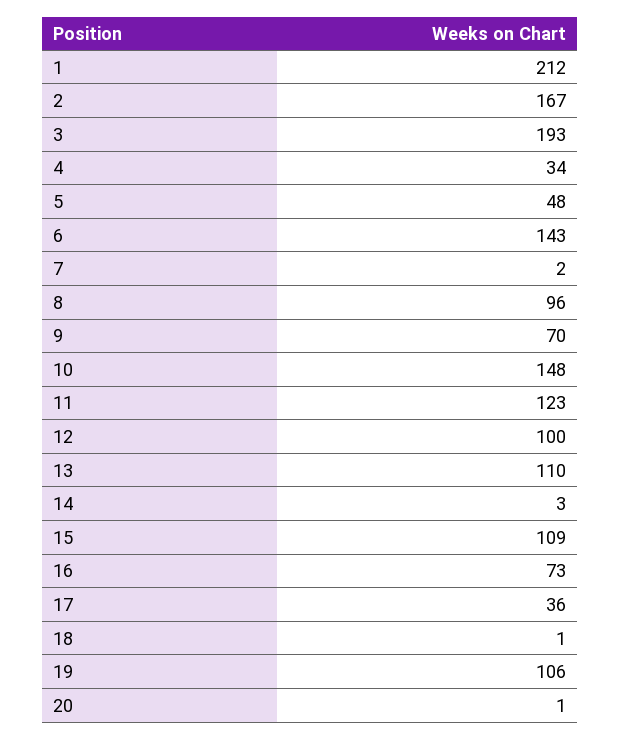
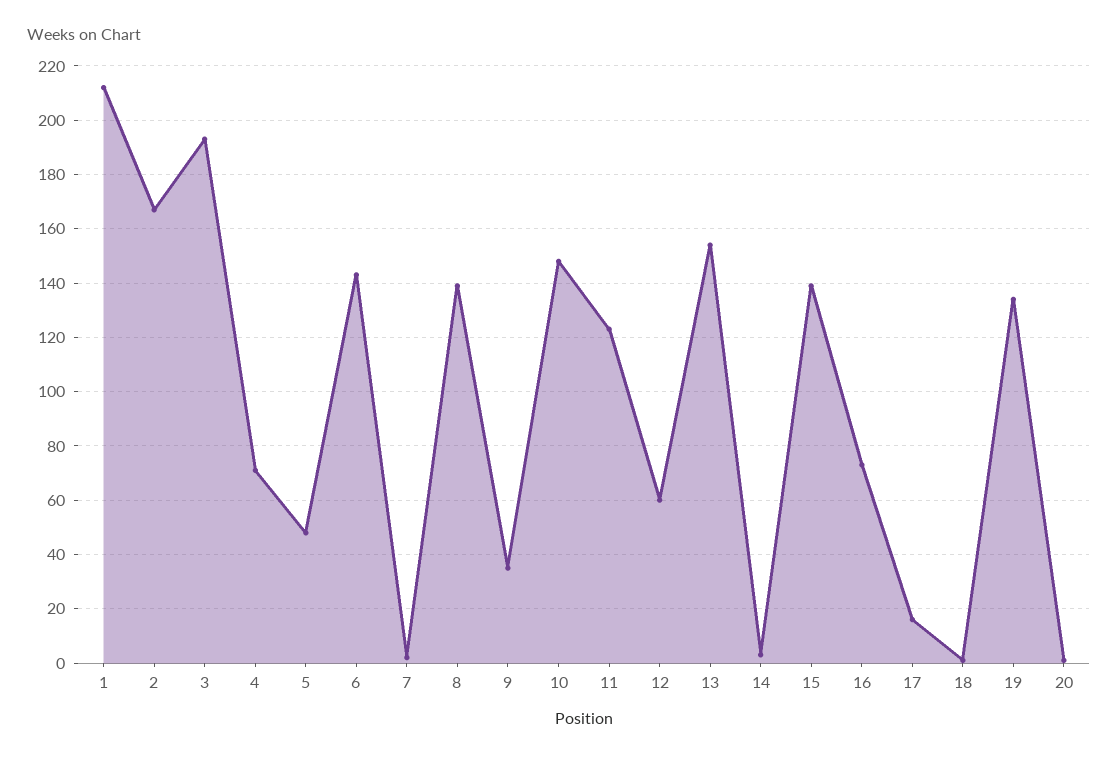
  {
    "1": 212,
    "2": 167,
    "3": 193,
-   "4": 34,
+   "4": 70,
    "5": 48,
    "6": 143,
    "7": 2,
-   "8": 96,
+   "8": 140,
-   "9": 70,
+   "9": 35,
    "10": 148,
    "11": 123,
-   "12": 100,
+   "12": 60,
-   "13": 110,
+   "13": 155,
    "14": 3,
-   "15": 109,
+   "15": 140,
    "16": 73,
-   "17": 36,
+   "17": 15,
    "18": 1,
-   "19": 106,
+   "19": 135,
    "20": 1
  }

